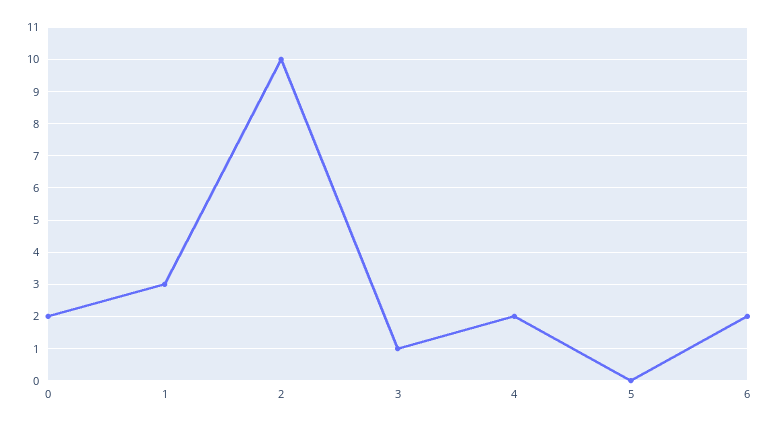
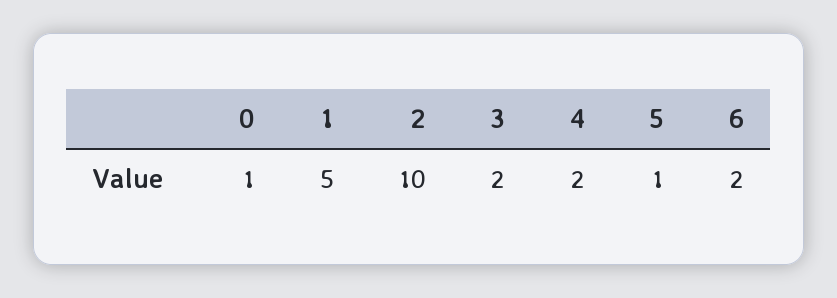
  {
-   "0": 2,
+   "0": 1,
-   "1": 3,
+   "1": 5,
    "2": 10,
-   "3": 1,
+   "3": 2,
    "4": 2,
-   "5": 0,
+   "5": 1,
    "6": 2
  }

